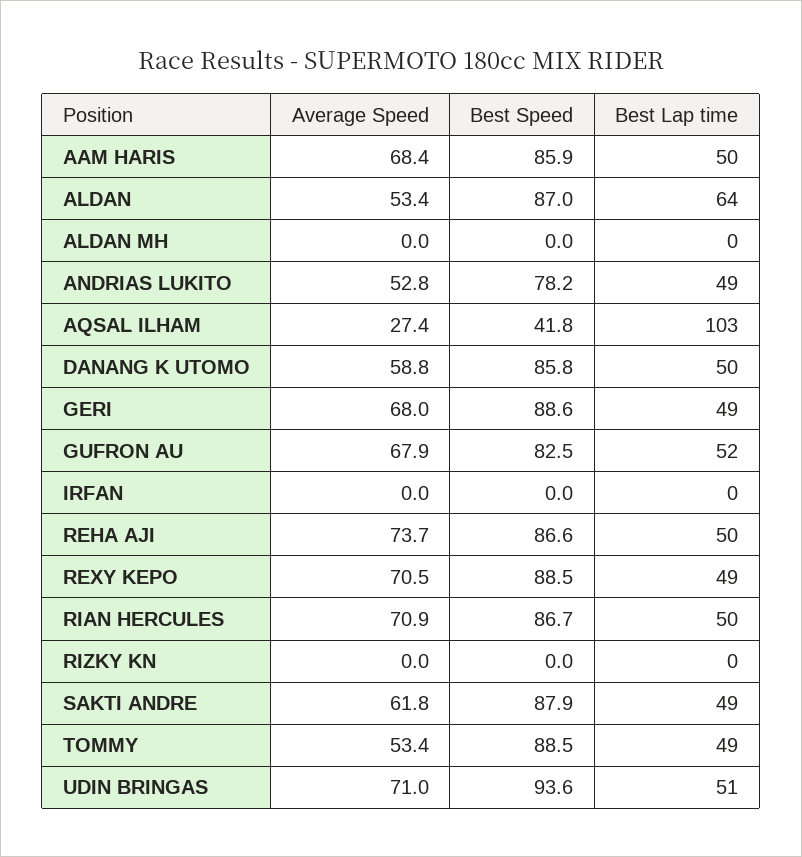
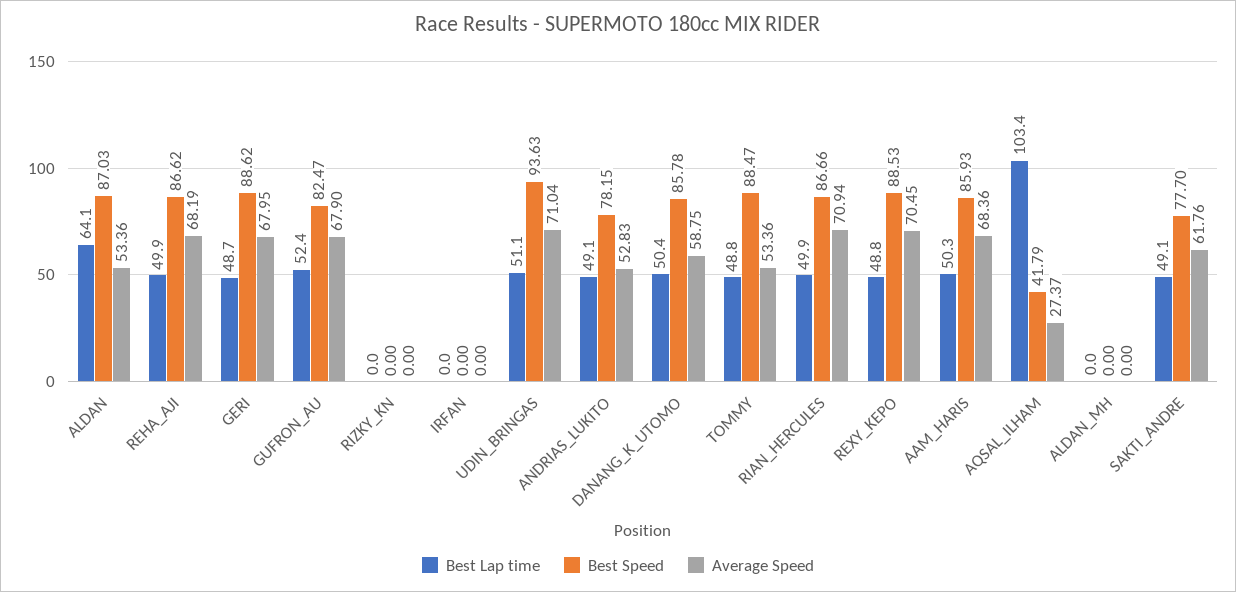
  {
    "Average Speed": {
      "AAM HARIS": 68.36,
      "ALDAN": 53.36,
      "ALDAN MH": 0,
      "ANDRIAS LUKITO": 52.83,
      "AQSAL ILHAM": 27.37,
      "DANANG K UTOMO": 58.75,
      "GERI": 67.95,
      "GUFRON AU": 67.9,
      "IRFAN": 0,
-     "REHA AJI": 73.7,
+     "REHA AJI": 68.19,
      "REXY KEPO": 70.45,
      "RIAN HERCULES": 70.94,
      "RIZKY KN": 0,
      "SAKTI ANDRE": 61.76,
      "TOMMY": 53.36,
      "UDIN BRINGAS": 71.04
    },
    "Best Speed": {
      "AAM HARIS": 85.93,
      "ALDAN": 87.03,
      "ALDAN MH": 0,
      "ANDRIAS LUKITO": 78.15,
      "AQSAL ILHAM": 41.79,
      "DANANG K UTOMO": 85.78,
      "GERI": 88.62,
      "GUFRON AU": 82.47,
      "IRFAN": 0,
      "REHA AJI": 86.62,
      "REXY KEPO": 88.53,
      "RIAN HERCULES": 86.66,
      "RIZKY KN": 0,
-     "SAKTI ANDRE": 87.9,
+     "SAKTI ANDRE": 77.7,
      "TOMMY": 88.47,
      "UDIN BRINGAS": 93.63
    },
    "Best Lap time": {
      "AAM HARIS": 50.3,
      "ALDAN": 64.1,
      "ALDAN MH": 0,
      "ANDRIAS LUKITO": 49.1,
      "AQSAL ILHAM": 103.4,
      "DANANG K UTOMO": 50.4,
      "GERI": 48.7,
      "GUFRON AU": 52.4,
      "IRFAN": 0,
      "REHA AJI": 49.9,
      "REXY KEPO": 48.8,
      "RIAN HERCULES": 49.9,
      "RIZKY KN": 0,
      "SAKTI ANDRE": 49.1,
      "TOMMY": 48.8,
      "UDIN BRINGAS": 51.1
    }
  }

